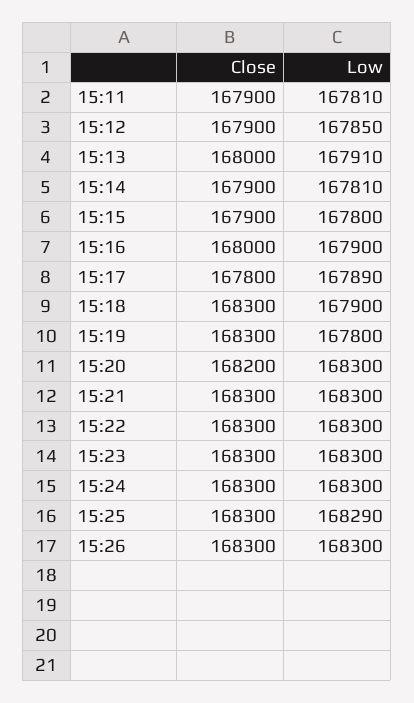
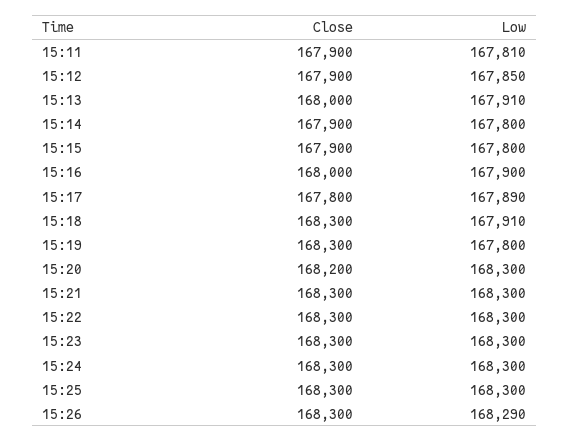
  {
    "Close": {
      "15:11": 167900,
      "15:12": 167900,
      "15:13": 168000,
      "15:14": 167900,
      "15:15": 167900,
      "15:16": 168000,
      "15:17": 167800,
      "15:18": 168300,
      "15:19": 168300,
      "15:20": 168200,
      "15:21": 168300,
      "15:22": 168300,
      "15:23": 168300,
      "15:24": 168300,
      "15:25": 168300,
      "15:26": 168300
    },
    "Low": {
      "15:11": 167810,
      "15:12": 167850,
      "15:13": 167910,
-     "15:14": 167810,
+     "15:14": 167800,
      "15:15": 167800,
      "15:16": 167900,
      "15:17": 167890,
-     "15:18": 167900,
+     "15:18": 167910,
      "15:19": 167800,
      "15:20": 168300,
      "15:21": 168300,
      "15:22": 168300,
      "15:23": 168300,
      "15:24": 168300,
-     "15:25": 168290,
+     "15:25": 168300,
-     "15:26": 168300
+     "15:26": 168290
    }
  }

